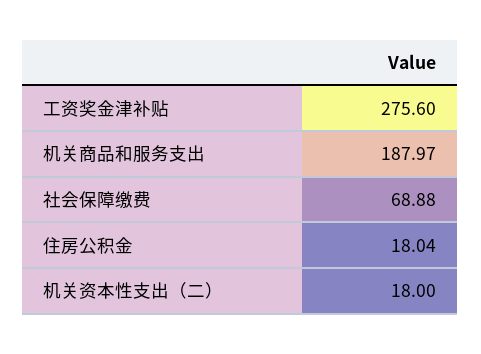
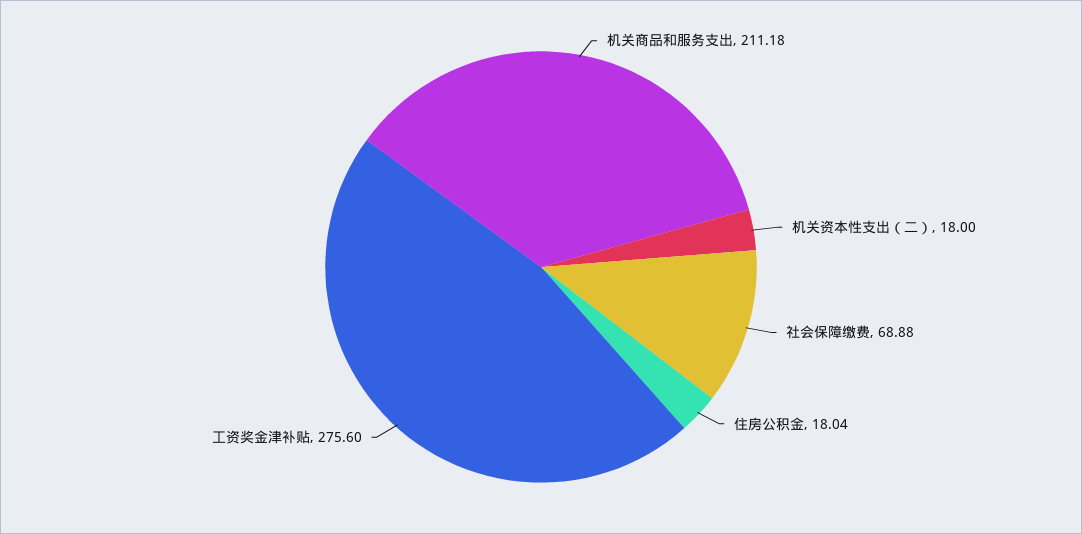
  {
    "工资奖金津补贴": 275.6,
-   "机关商品和服务支出": 187.97,
+   "机关商品和服务支出": 211.18,
    "社会保障缴费": 68.88,
    "住房公积金": 18.04,
    "机关资本性支出（二）": 18
  }

